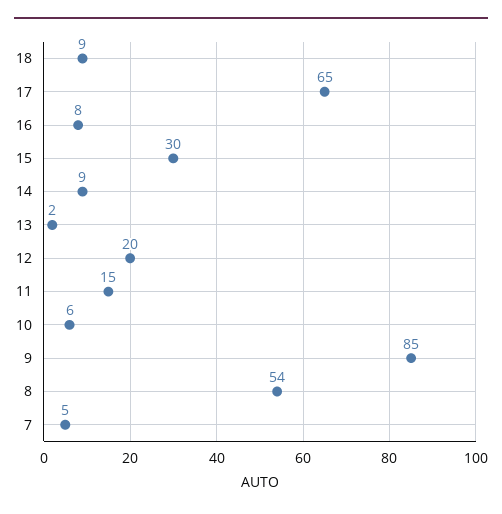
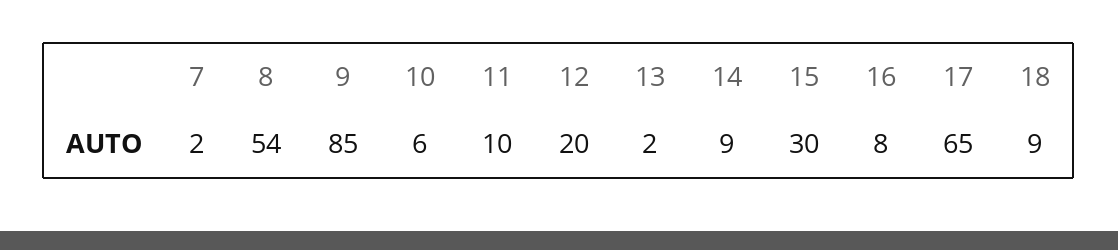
  {
    "18": 9,
    "17": 65,
    "16": 8,
    "15": 30,
    "14": 9,
    "13": 2,
    "12": 20,
-   "11": 15,
+   "11": 10,
    "10": 6,
    "9": 85,
    "8": 54,
-   "7": 5
+   "7": 2
  }

